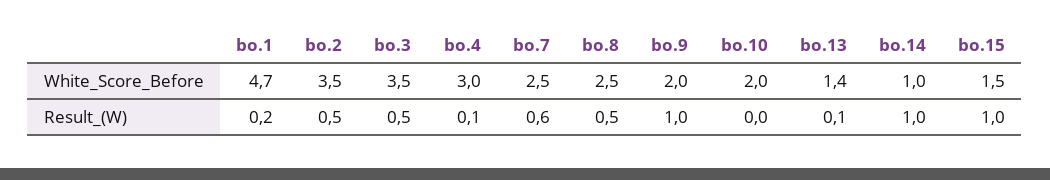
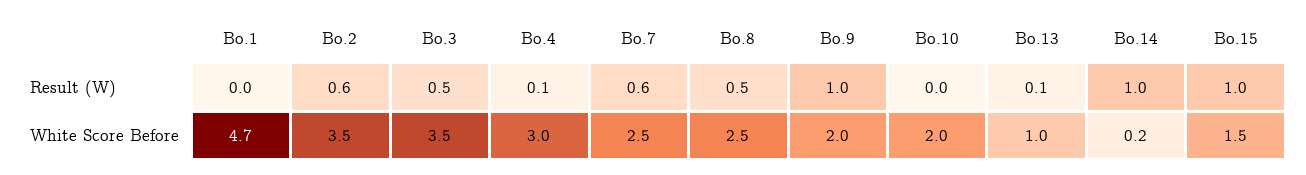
  {
    "bo.1": {
      "White_Score_Before": 4.7,
-     "Result_(W)": 0.2
+     "Result_(W)": 0
    },
    "bo.2": {
      "White_Score_Before": 3.5,
-     "Result_(W)": 0.5
+     "Result_(W)": 0.6
    },
    "bo.3": {
      "White_Score_Before": 3.5,
      "Result_(W)": 0.5
    },
    "bo.4": {
      "White_Score_Before": 3,
      "Result_(W)": 0.1
    },
    "bo.7": {
      "White_Score_Before": 2.5,
      "Result_(W)": 0.6
    },
    "bo.8": {
      "White_Score_Before": 2.5,
      "Result_(W)": 0.5
    },
    "bo.9": {
      "White_Score_Before": 2,
      "Result_(W)": 1
    },
    "bo.10": {
      "White_Score_Before": 2,
      "Result_(W)": 0
    },
    "bo.13": {
-     "White_Score_Before": 1.4,
+     "White_Score_Before": 1,
      "Result_(W)": 0.1
    },
    "bo.14": {
-     "White_Score_Before": 1,
+     "White_Score_Before": 0.2,
      "Result_(W)": 1
    },
    "bo.15": {
      "White_Score_Before": 1.5,
      "Result_(W)": 1
    }
  }

